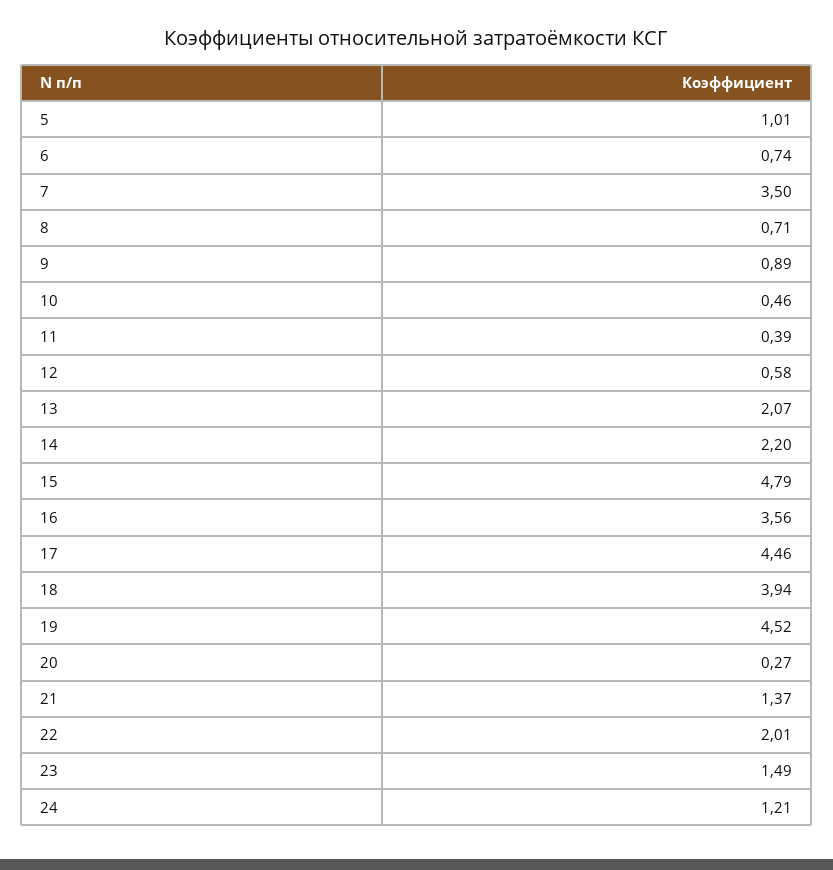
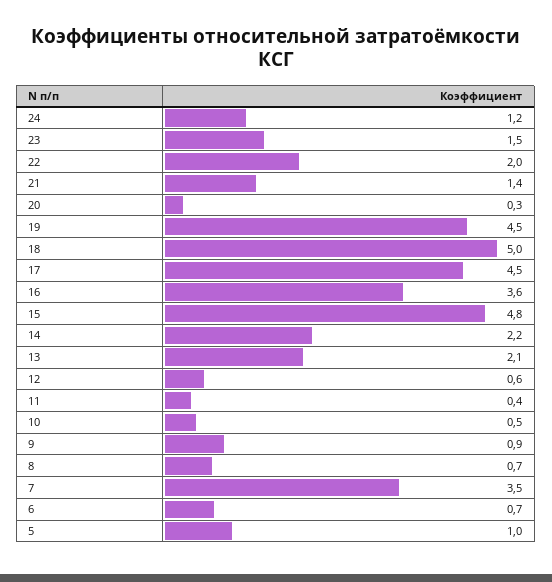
  {
    "5": 1.01,
    "6": 0.74,
    "7": 3.5,
    "8": 0.71,
    "9": 0.89,
    "10": 0.46,
    "11": 0.39,
    "12": 0.58,
    "13": 2.07,
    "14": 2.2,
    "15": 4.79,
    "16": 3.56,
    "17": 4.46,
-   "18": 3.94,
+   "18": 5,
    "19": 4.52,
    "20": 0.27,
    "21": 1.37,
    "22": 2.01,
    "23": 1.49,
    "24": 1.21
  }

